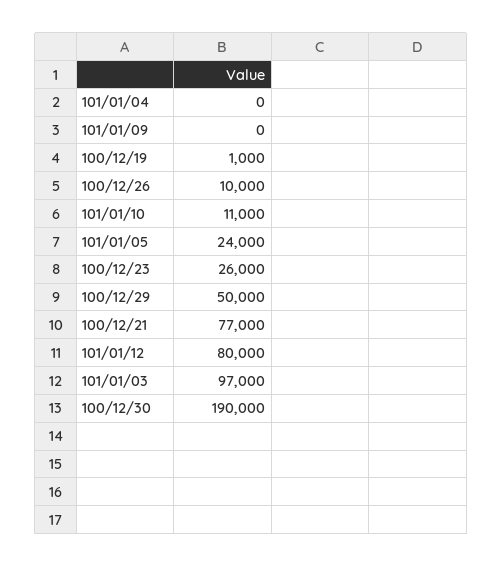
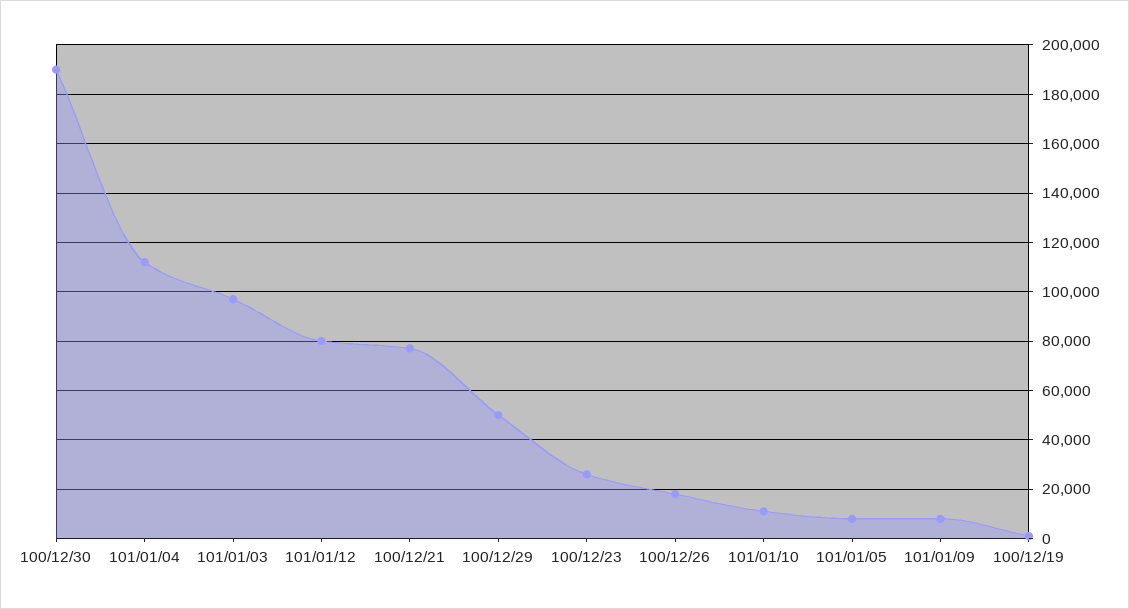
  {
-   "101/01/04": 0,
+   "101/01/04": 112500,
-   "101/01/09": 0,
+   "101/01/09": 7500,
    "100/12/19": 1000,
-   "100/12/26": 10000,
+   "100/12/26": 17500,
    "101/01/10": 11000,
-   "101/01/05": 24000,
+   "101/01/05": 7500,
    "100/12/23": 26000,
    "100/12/29": 50000,
    "100/12/21": 77000,
    "101/01/12": 80000,
    "101/01/03": 97000,
    "100/12/30": 190000
  }

